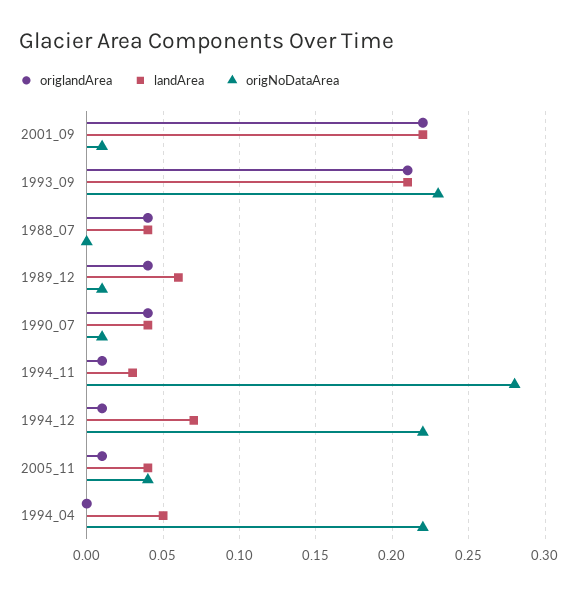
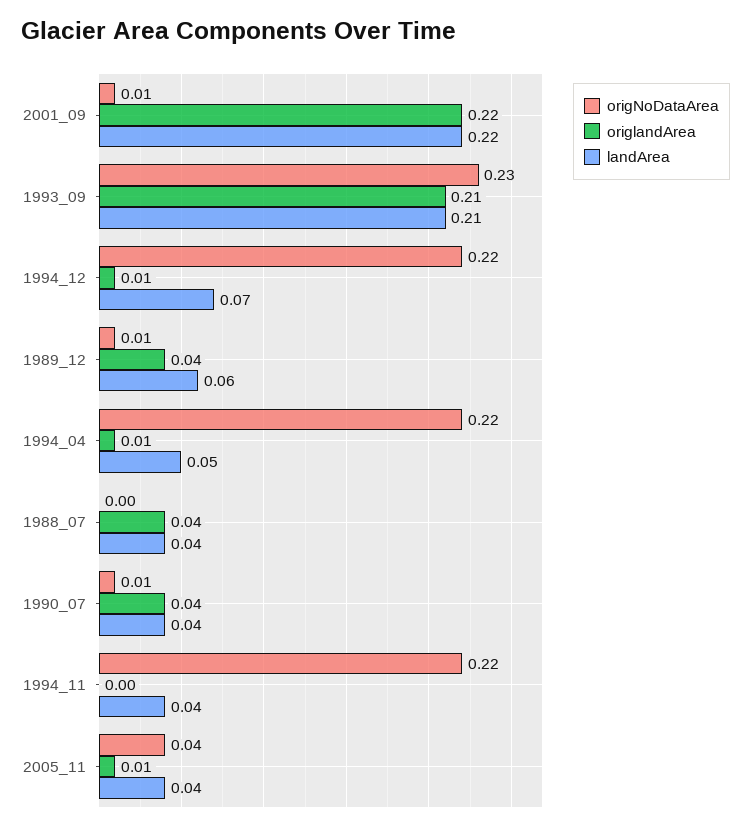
  {
    "origlandArea": {
      "2001_09": 0.22,
      "1993_09": 0.21,
      "1988_07": 0.04,
      "1989_12": 0.04,
      "1990_07": 0.04,
-     "1994_11": 0.01,
+     "1994_11": 0,
      "1994_12": 0.01,
      "2005_11": 0.01,
-     "1994_04": 0
+     "1994_04": 0.01
    },
    "landArea": {
      "2001_09": 0.22,
      "1993_09": 0.21,
      "1988_07": 0.04,
      "1989_12": 0.06,
      "1990_07": 0.04,
-     "1994_11": 0.03,
+     "1994_11": 0.04,
      "1994_12": 0.07,
      "2005_11": 0.04,
      "1994_04": 0.05
    },
    "origNoDataArea": {
      "2001_09": 0.01,
      "1993_09": 0.23,
      "1988_07": 0,
      "1989_12": 0.01,
      "1990_07": 0.01,
-     "1994_11": 0.28,
+     "1994_11": 0.22,
      "1994_12": 0.22,
      "2005_11": 0.04,
      "1994_04": 0.22
    }
  }

